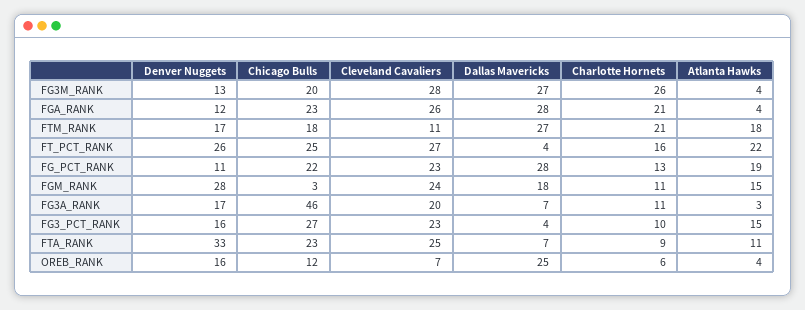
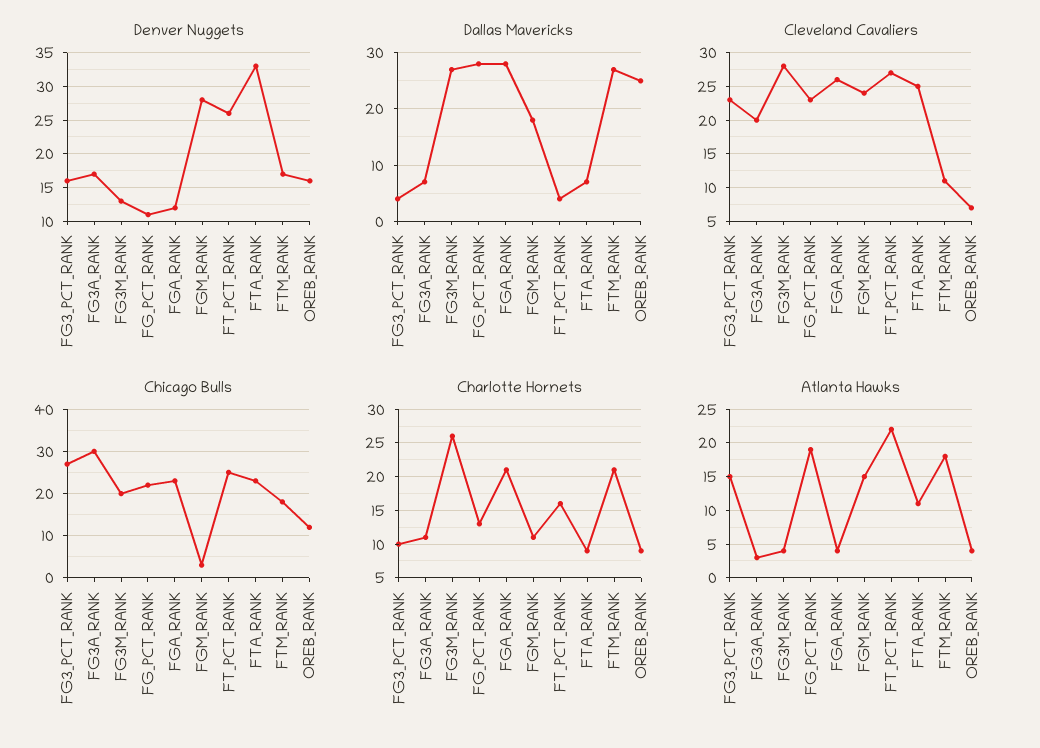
  {
    "Denver Nuggets": {
      "FG3M_RANK": 13,
      "FGA_RANK": 12,
      "FTM_RANK": 17,
      "FT_PCT_RANK": 26,
      "FG_PCT_RANK": 11,
      "FGM_RANK": 28,
      "FG3A_RANK": 17,
      "FG3_PCT_RANK": 16,
      "FTA_RANK": 33,
      "OREB_RANK": 16
    },
    "Chicago Bulls": {
      "FG3M_RANK": 20,
      "FGA_RANK": 23,
      "FTM_RANK": 18,
      "FT_PCT_RANK": 25,
      "FG_PCT_RANK": 22,
      "FGM_RANK": 3,
-     "FG3A_RANK": 46,
+     "FG3A_RANK": 30,
      "FG3_PCT_RANK": 27,
      "FTA_RANK": 23,
      "OREB_RANK": 12
    },
    "Cleveland Cavaliers": {
      "FG3M_RANK": 28,
      "FGA_RANK": 26,
      "FTM_RANK": 11,
      "FT_PCT_RANK": 27,
      "FG_PCT_RANK": 23,
      "FGM_RANK": 24,
      "FG3A_RANK": 20,
      "FG3_PCT_RANK": 23,
      "FTA_RANK": 25,
      "OREB_RANK": 7
    },
    "Dallas Mavericks": {
      "FG3M_RANK": 27,
      "FGA_RANK": 28,
      "FTM_RANK": 27,
      "FT_PCT_RANK": 4,
      "FG_PCT_RANK": 28,
      "FGM_RANK": 18,
      "FG3A_RANK": 7,
      "FG3_PCT_RANK": 4,
      "FTA_RANK": 7,
      "OREB_RANK": 25
    },
    "Charlotte Hornets": {
      "FG3M_RANK": 26,
      "FGA_RANK": 21,
      "FTM_RANK": 21,
      "FT_PCT_RANK": 16,
      "FG_PCT_RANK": 13,
      "FGM_RANK": 11,
      "FG3A_RANK": 11,
      "FG3_PCT_RANK": 10,
      "FTA_RANK": 9,
-     "OREB_RANK": 6
+     "OREB_RANK": 9
    },
    "Atlanta Hawks": {
      "FG3M_RANK": 4,
      "FGA_RANK": 4,
      "FTM_RANK": 18,
      "FT_PCT_RANK": 22,
      "FG_PCT_RANK": 19,
      "FGM_RANK": 15,
      "FG3A_RANK": 3,
      "FG3_PCT_RANK": 15,
      "FTA_RANK": 11,
      "OREB_RANK": 4
    }
  }

